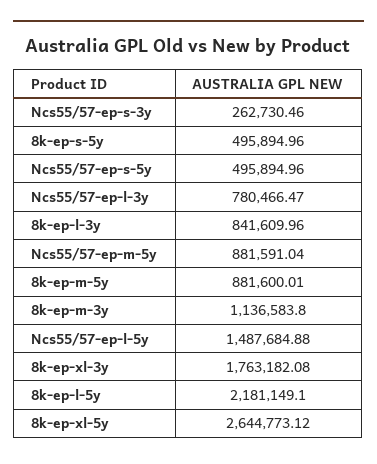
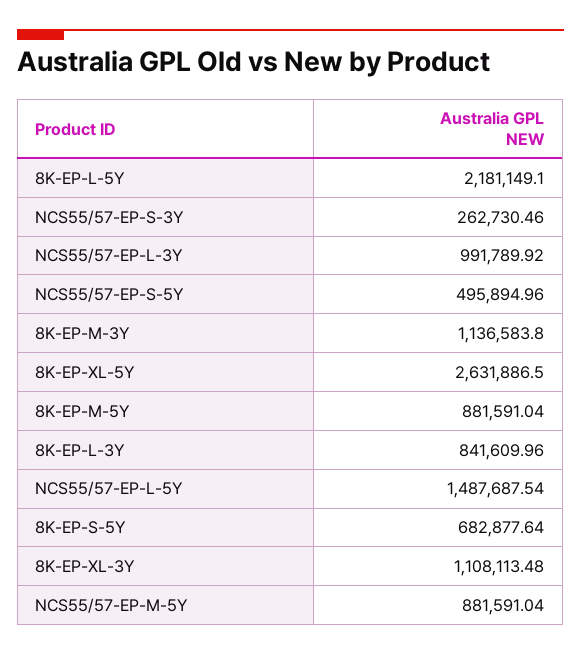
  {
    "Ncs55/57-ep-s-3y": 262730.46,
-   "8k-ep-s-5y": 495894.96,
+   "8k-ep-s-5y": 682877.64,
    "Ncs55/57-ep-s-5y": 495894.96,
-   "Ncs55/57-ep-l-3y": 780466.47,
+   "Ncs55/57-ep-l-3y": 991789.92,
    "8k-ep-l-3y": 841609.96,
    "Ncs55/57-ep-m-5y": 881591.04,
-   "8k-ep-m-5y": 881600.01,
+   "8k-ep-m-5y": 881591.04,
    "8k-ep-m-3y": 1136583.8,
-   "Ncs55/57-ep-l-5y": 1487684.88,
+   "Ncs55/57-ep-l-5y": 1487687.54,
-   "8k-ep-xl-3y": 1763182.08,
+   "8k-ep-xl-3y": 1108113.48,
    "8k-ep-l-5y": 2181149.1,
-   "8k-ep-xl-5y": 2644773.12
+   "8k-ep-xl-5y": 2631886.5
  }

